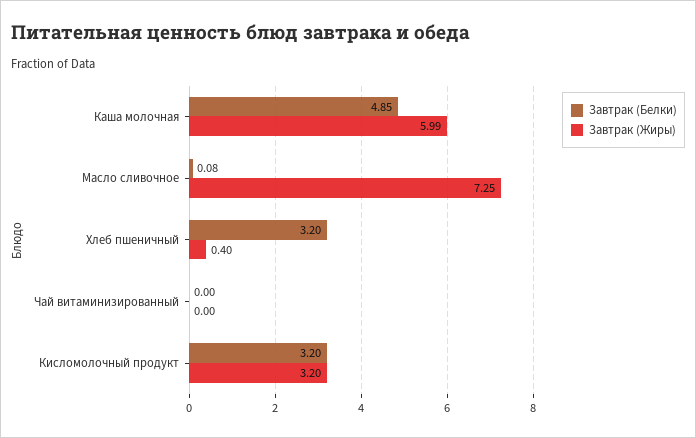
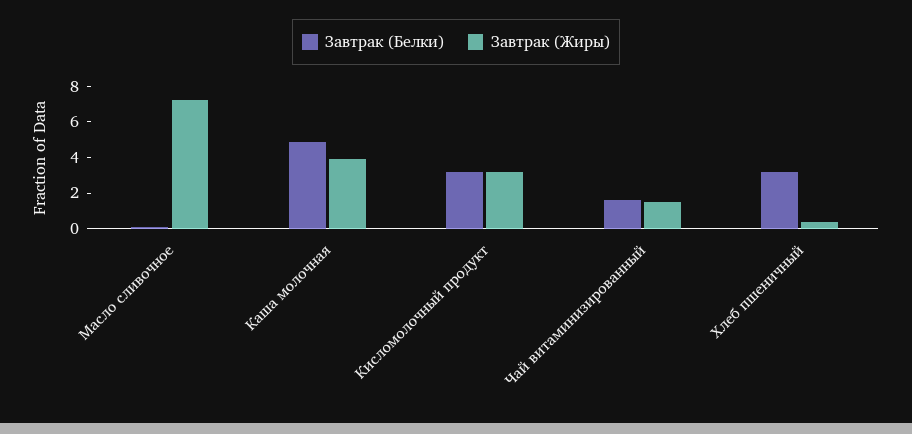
  {
    "Завтрак (Белки)": {
      "Каша молочная": 4.85,
      "Масло сливочное": 0.08,
      "Хлеб пшеничный": 3.2,
-     "Чай витаминизированный": 0,
+     "Чай витаминизированный": 1.5,
      "Кисломолочный продукт": 3.2
    },
    "Завтрак (Жиры)": {
-     "Каша молочная": 5.99,
+     "Каша молочная": 4,
      "Масло сливочное": 7.25,
      "Хлеб пшеничный": 0.4,
-     "Чай витаминизированный": 0,
+     "Чай витаминизированный": 1.5,
      "Кисломолочный продукт": 3.2
    }
  }

